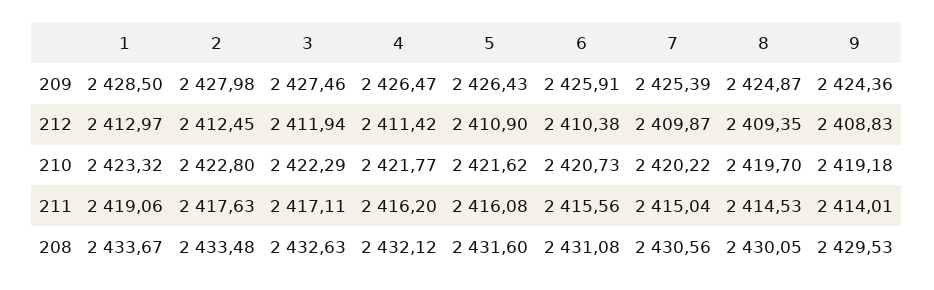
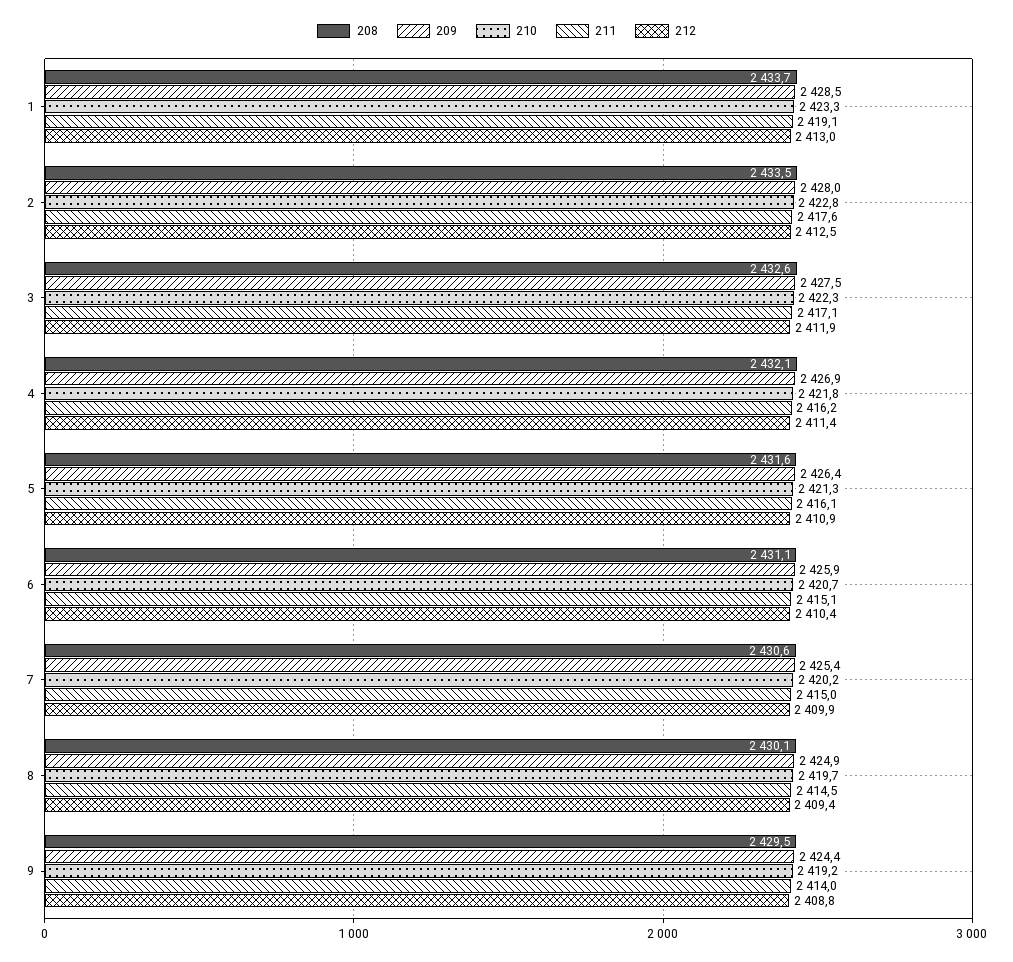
  {
    "209": {
      "1": 2428.5,
      "2": 2427.98,
      "3": 2427.46,
-     "4": 2426.47,
+     "4": 2426.9,
      "5": 2426.43,
      "6": 2425.91,
      "7": 2425.39,
      "8": 2424.87,
      "9": 2424.36
    },
    "212": {
      "1": 2412.97,
      "2": 2412.45,
      "3": 2411.94,
      "4": 2411.42,
      "5": 2410.9,
      "6": 2410.38,
      "7": 2409.87,
      "8": 2409.35,
      "9": 2408.83
    },
    "210": {
      "1": 2423.32,
      "2": 2422.8,
      "3": 2422.29,
      "4": 2421.77,
-     "5": 2421.62,
+     "5": 2421.3,
      "6": 2420.73,
      "7": 2420.22,
      "8": 2419.7,
      "9": 2419.18
    },
    "211": {
      "1": 2419.06,
      "2": 2417.63,
      "3": 2417.11,
      "4": 2416.2,
      "5": 2416.08,
-     "6": 2415.56,
+     "6": 2415.1,
      "7": 2415.04,
      "8": 2414.53,
      "9": 2414.01
    },
    "208": {
      "1": 2433.67,
      "2": 2433.48,
      "3": 2432.63,
      "4": 2432.12,
      "5": 2431.6,
      "6": 2431.08,
      "7": 2430.56,
      "8": 2430.05,
      "9": 2429.53
    }
  }

